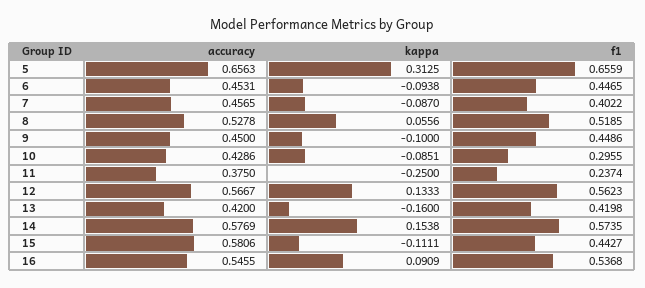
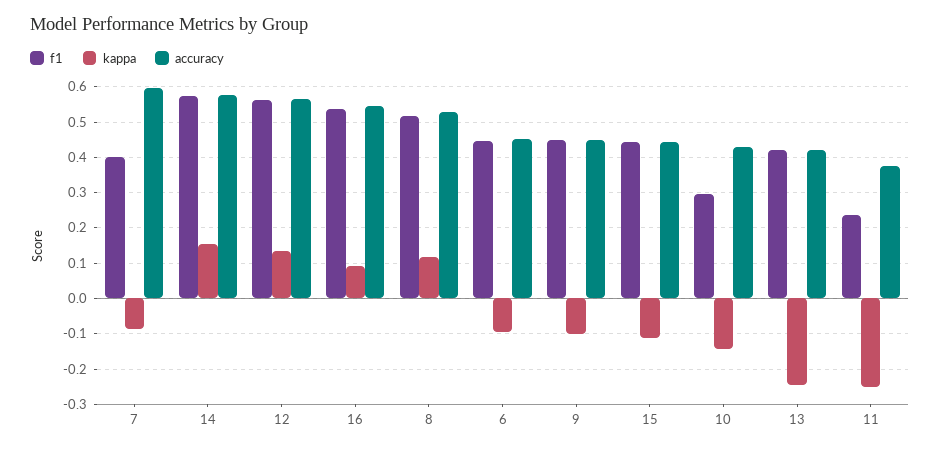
  {
    "accuracy": {
-     "5": 0.6563,
      "6": 0.4531,
-     "7": 0.4565,
+     "7": 0.6,
      "8": 0.5278,
      "9": 0.45,
      "10": 0.4286,
      "11": 0.375,
      "12": 0.5667,
      "13": 0.42,
      "14": 0.5769,
-     "15": 0.5806,
+     "15": 0.44,
      "16": 0.5455
    },
    "kappa": {
-     "5": 0.3125,
      "6": -0.0938,
      "7": -0.087,
-     "8": 0.0556,
+     "8": 0.12,
      "9": -0.1,
-     "10": -0.0851,
+     "10": -0.14,
      "11": -0.25,
      "12": 0.1333,
-     "13": -0.16,
+     "13": -0.24,
      "14": 0.1538,
      "15": -0.1111,
      "16": 0.0909
    },
    "f1": {
-     "5": 0.6559,
      "6": 0.4465,
      "7": 0.4022,
      "8": 0.5185,
      "9": 0.4486,
      "10": 0.2955,
      "11": 0.2374,
      "12": 0.5623,
      "13": 0.4198,
      "14": 0.5735,
      "15": 0.4427,
      "16": 0.5368
    }
  }

